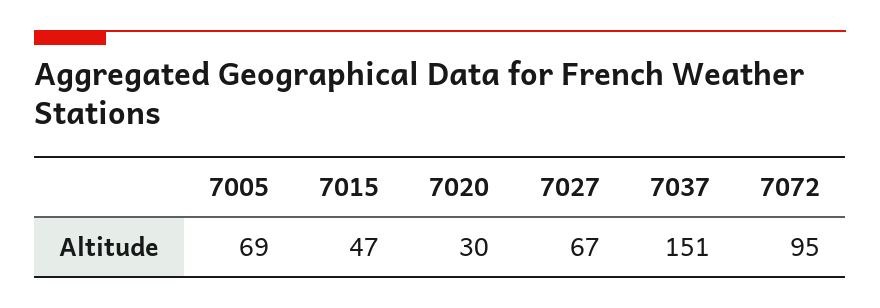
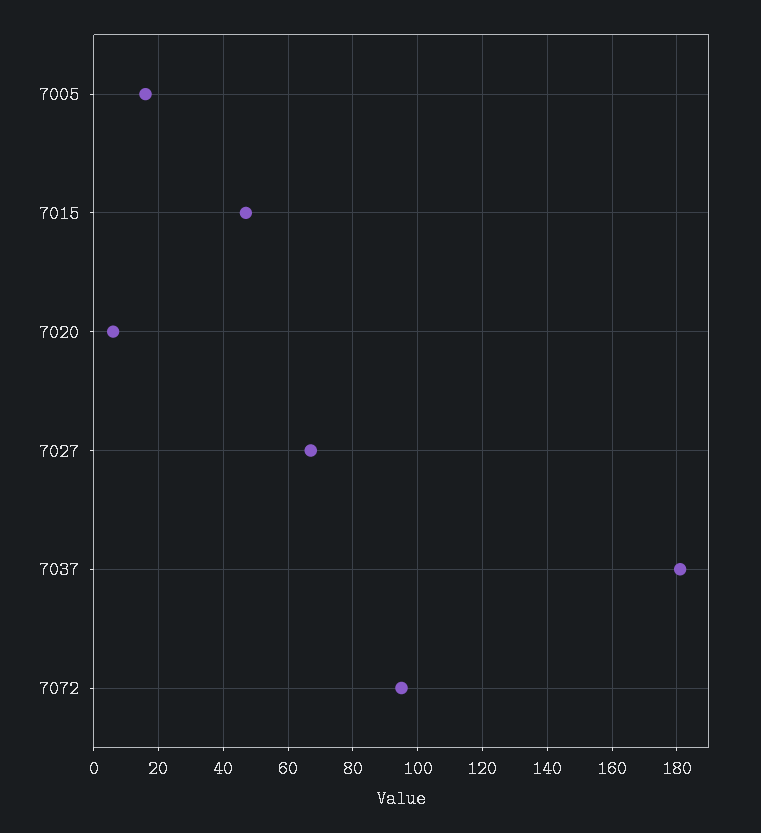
  {
-   "7005": 69,
+   "7005": 15,
    "7015": 47,
-   "7020": 30,
+   "7020": 5,
    "7027": 67,
-   "7037": 151,
+   "7037": 180,
    "7072": 95
  }

